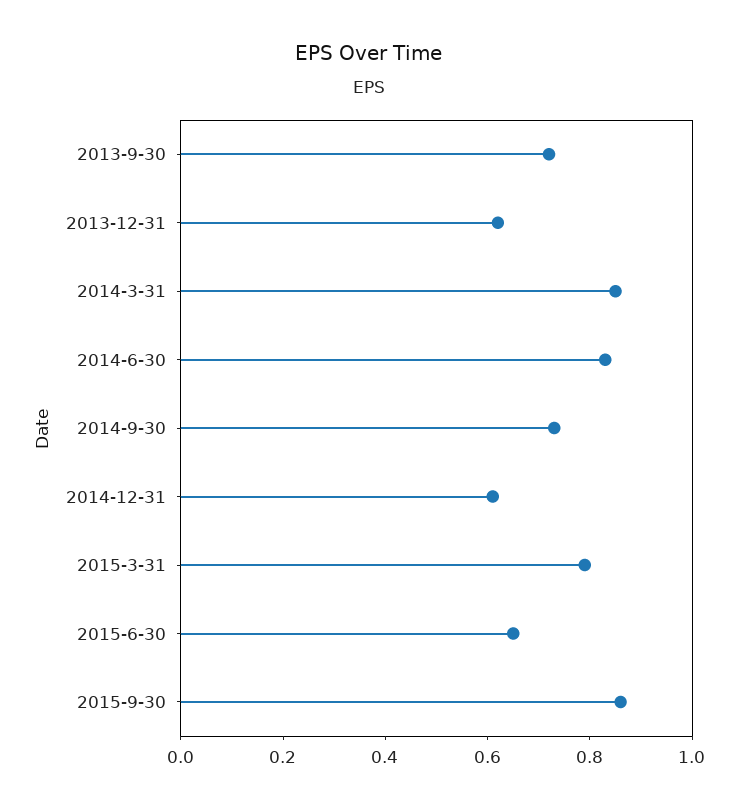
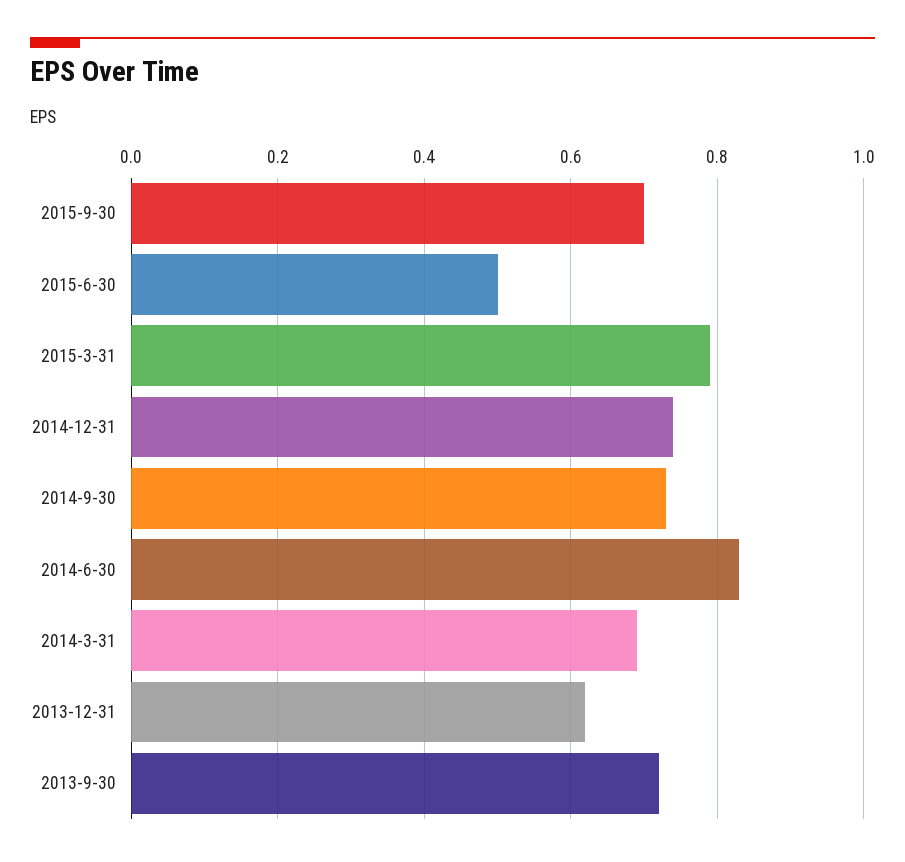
  {
    "2013-9-30": 0.7,
    "2013-12-31": 0.6,
-   "2014-3-31": 0.85,
+   "2014-3-31": 0.7,
    "2014-6-30": 0.85,
    "2014-9-30": 0.75,
-   "2014-12-31": 0.6,
+   "2014-12-31": 0.75,
    "2015-3-31": 0.8,
-   "2015-6-30": 0.65,
+   "2015-6-30": 0.5,
-   "2015-9-30": 0.85
+   "2015-9-30": 0.7
  }

